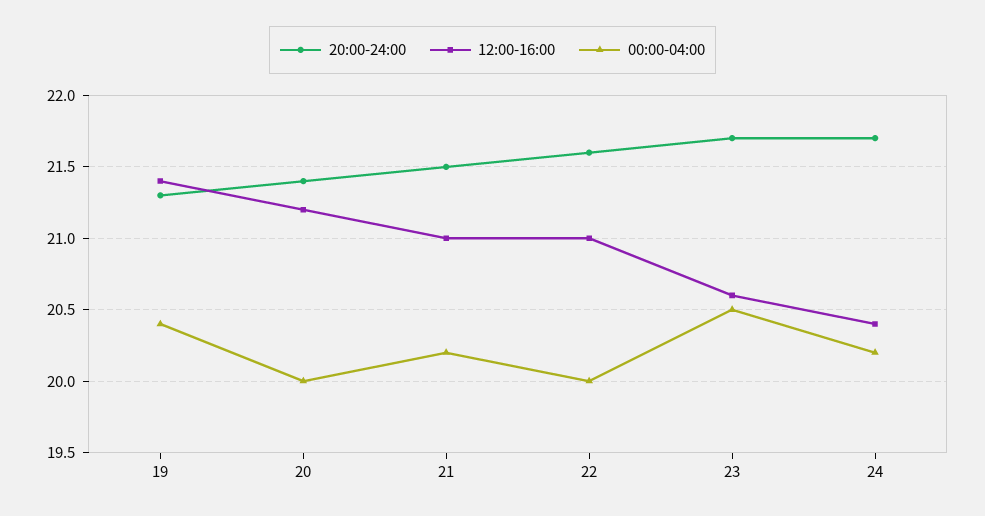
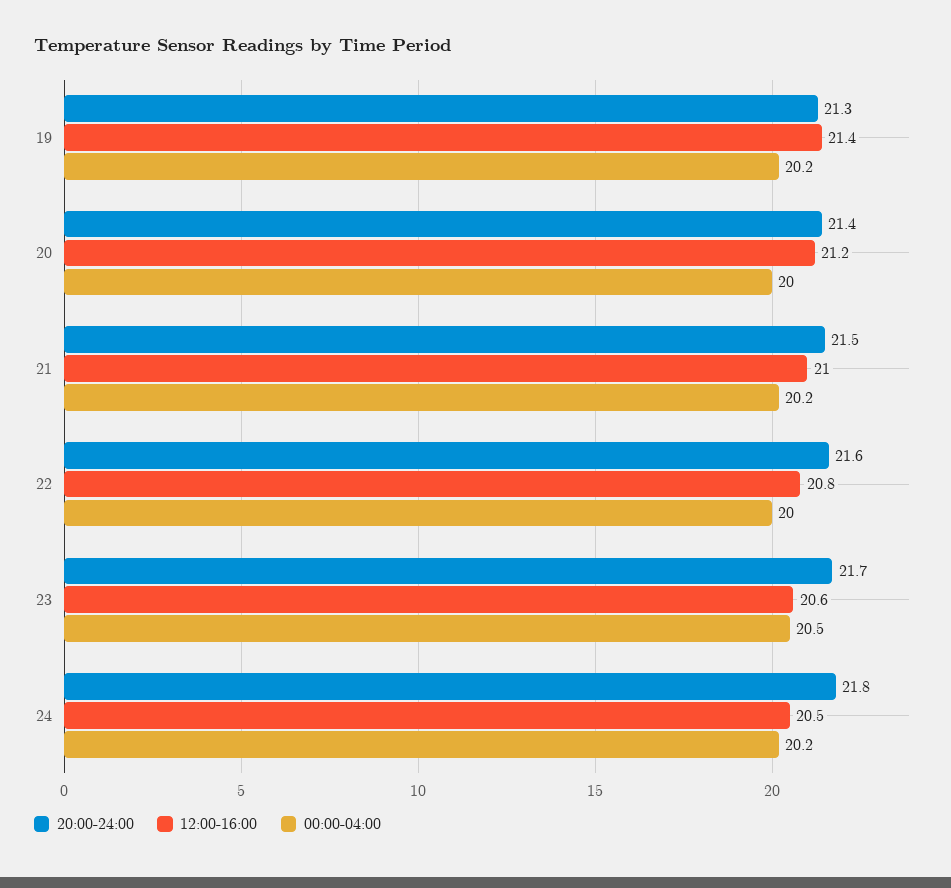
  {
    "20:00-24:00": {
      "19": 21.3,
      "20": 21.4,
      "21": 21.5,
      "22": 21.6,
      "23": 21.7,
-     "24": 21.7
+     "24": 21.8
    },
    "12:00-16:00": {
      "19": 21.4,
      "20": 21.2,
      "21": 21,
-     "22": 21,
+     "22": 20.8,
      "23": 20.6,
-     "24": 20.4
+     "24": 20.5
    },
    "00:00-04:00": {
-     "19": 20.4,
+     "19": 20.2,
      "20": 20,
      "21": 20.2,
      "22": 20,
      "23": 20.5,
      "24": 20.2
    }
  }

